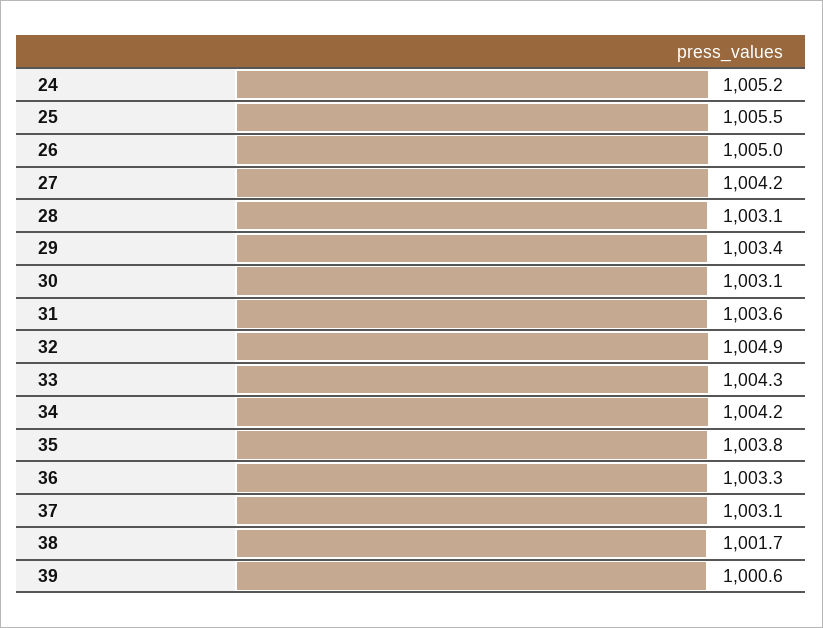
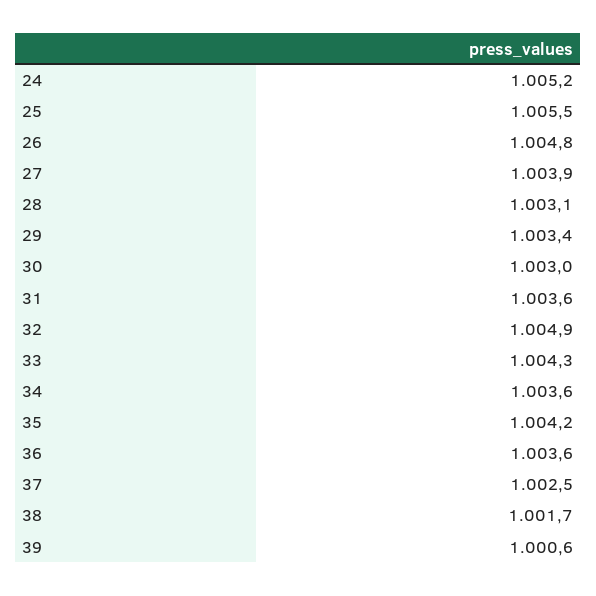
  {
    "24": 1005.2,
    "25": 1005.5,
-   "26": 1005,
+   "26": 1004.8,
-   "27": 1004.2,
+   "27": 1003.9,
    "28": 1003.1,
    "29": 1003.4,
-   "30": 1003.1,
+   "30": 1003,
    "31": 1003.6,
    "32": 1004.9,
    "33": 1004.3,
-   "34": 1004.2,
+   "34": 1003.6,
-   "35": 1003.8,
+   "35": 1004.2,
-   "36": 1003.3,
+   "36": 1003.6,
-   "37": 1003.1,
+   "37": 1002.5,
    "38": 1001.7,
    "39": 1000.6
  }

